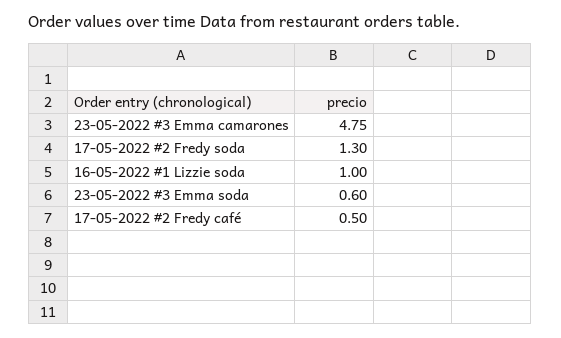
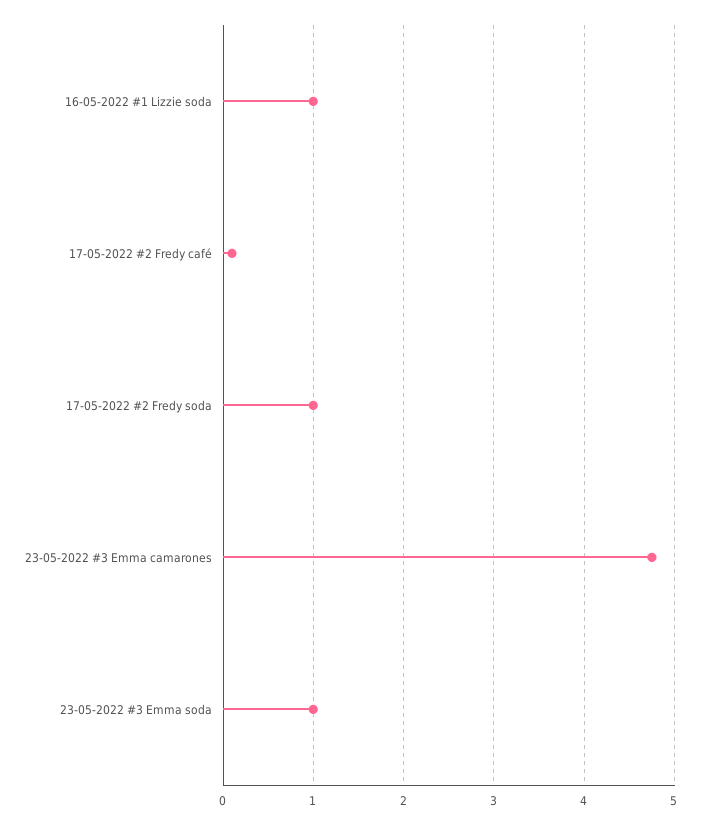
  {
    "23-05-2022 #3 Emma camarones": 4.75,
-   "17-05-2022 #2 Fredy soda": 1.3,
+   "17-05-2022 #2 Fredy soda": 1,
    "16-05-2022 #1 Lizzie soda": 1,
-   "23-05-2022 #3 Emma soda": 0.6,
+   "23-05-2022 #3 Emma soda": 1,
-   "17-05-2022 #2 Fredy café": 0.5
+   "17-05-2022 #2 Fredy café": 0.1
  }

